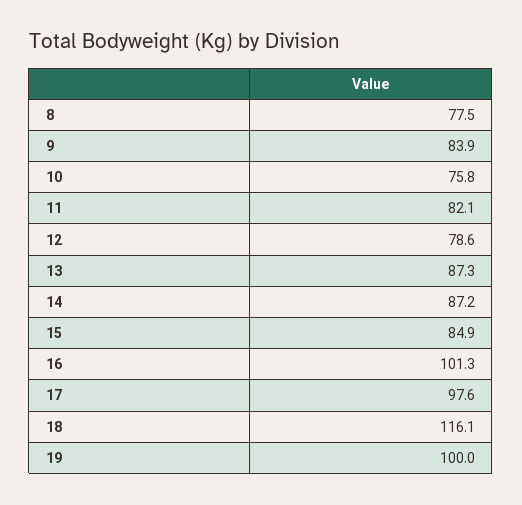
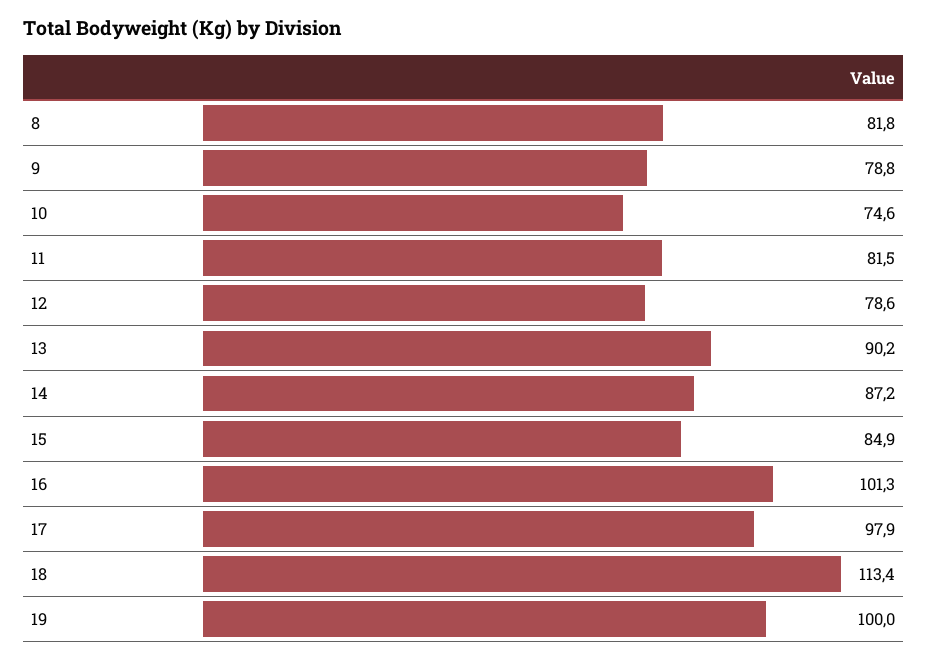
  {
-   "8": 77.5,
+   "8": 81.8,
-   "9": 83.9,
+   "9": 78.8,
-   "10": 75.8,
+   "10": 74.6,
-   "11": 82.1,
+   "11": 81.5,
    "12": 78.6,
-   "13": 87.3,
+   "13": 90.2,
    "14": 87.2,
    "15": 84.9,
    "16": 101.3,
-   "17": 97.6,
+   "17": 97.9,
-   "18": 116.1,
+   "18": 113.4,
    "19": 100
  }

